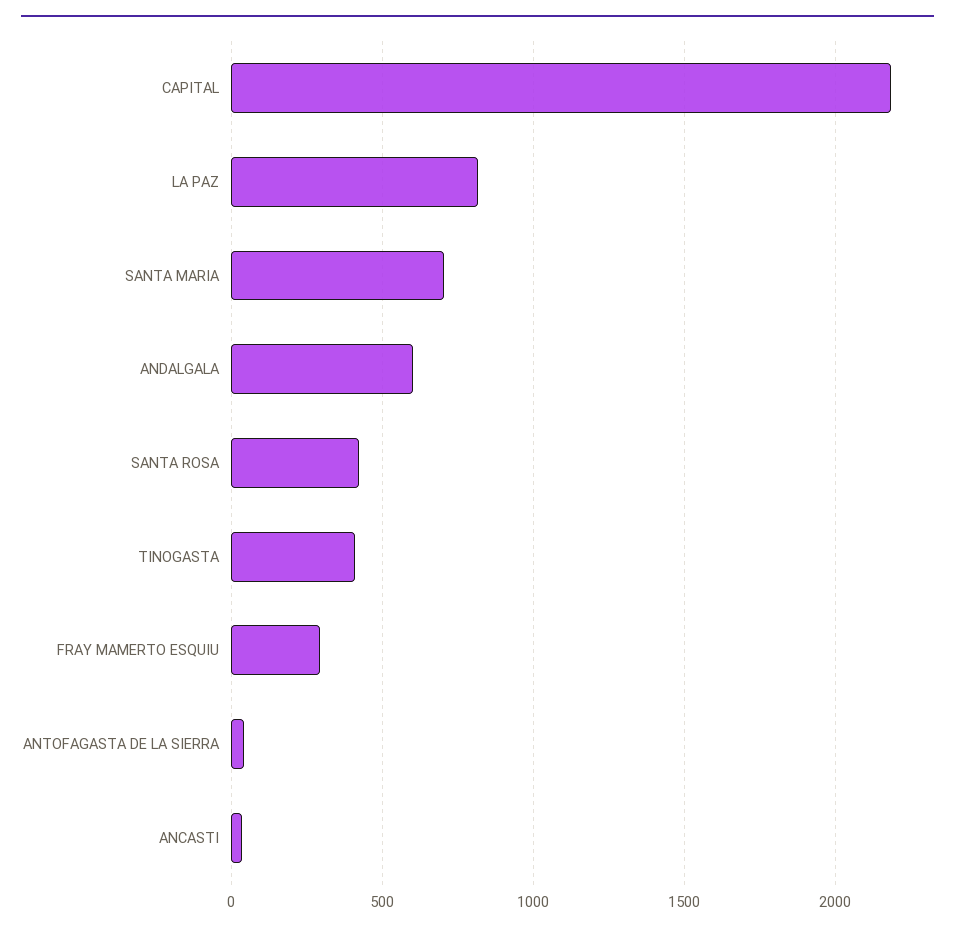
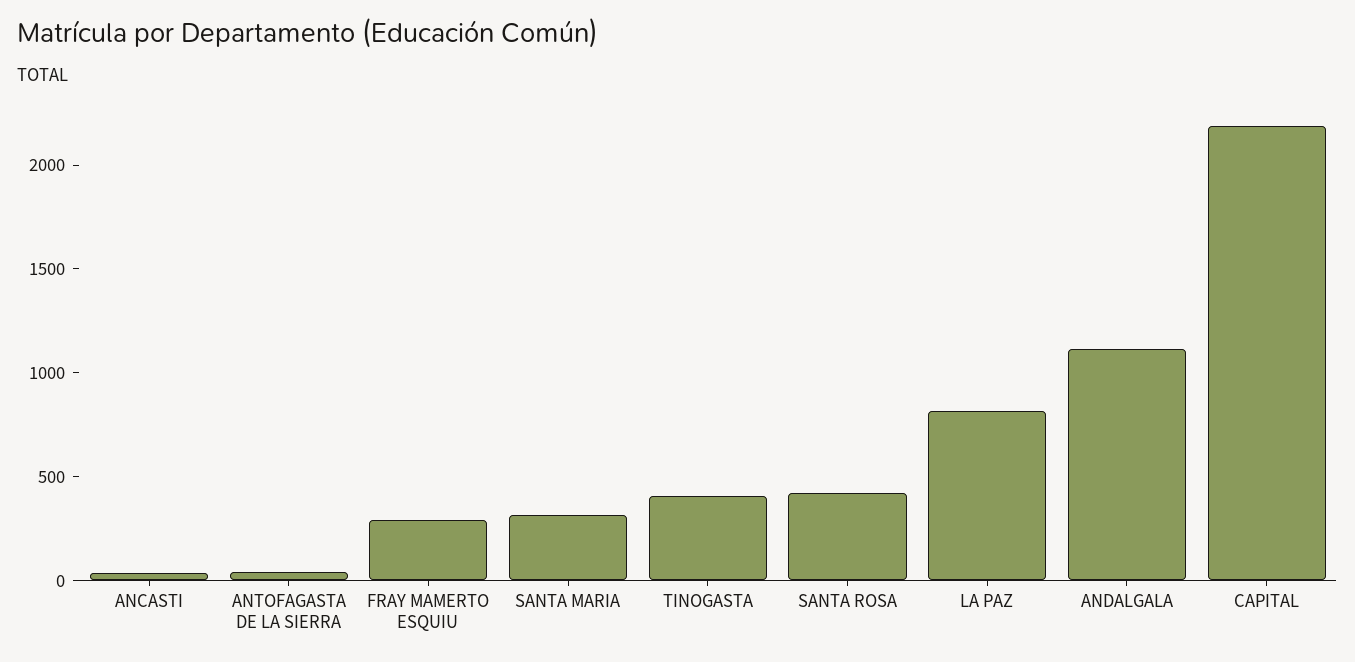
  {
    "CAPITAL": 2200,
    "LA PAZ": 800,
-   "SANTA MARIA": 700,
+   "SANTA MARIA": 300,
-   "ANDALGALA": 600,
+   "ANDALGALA": 1100,
    "SANTA ROSA": 400,
    "TINOGASTA": 400,
    "FRAY MAMERTO ESQUIU": 300,
    "ANTOFAGASTA DE LA SIERRA": 50,
    "ANCASTI": 50
  }

